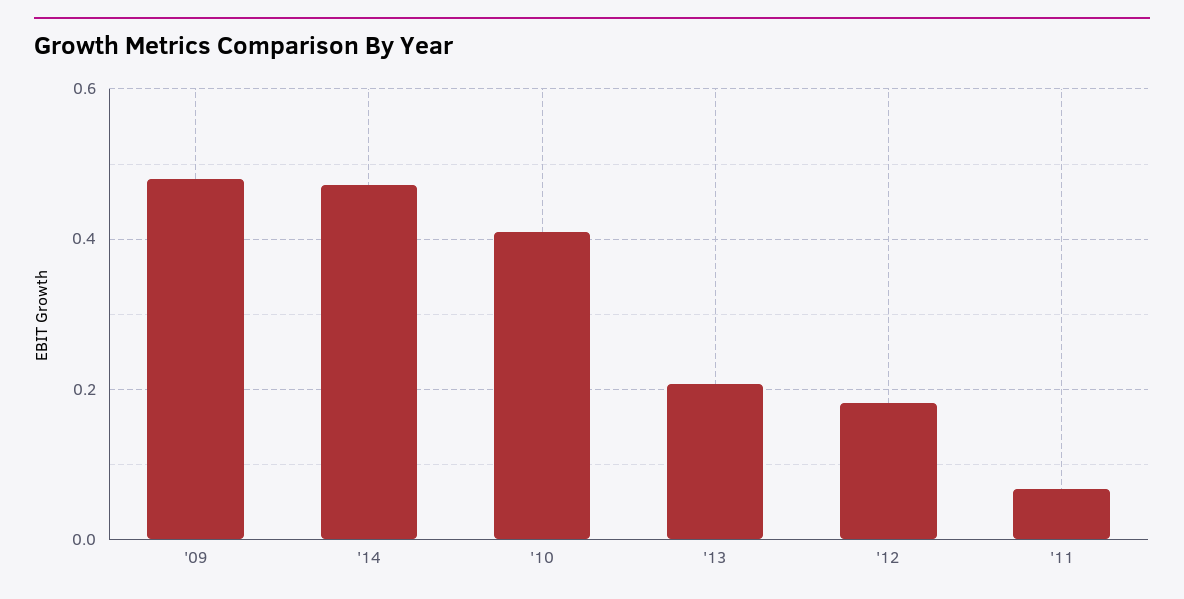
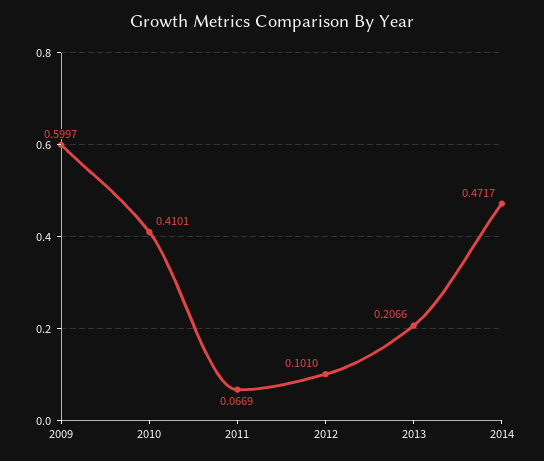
  {
-   "'09": 0.48,
+   "'09": 0.5997,
    "'14": 0.4717,
    "'10": 0.4101,
    "'13": 0.2066,
-   "'12": 0.18,
+   "'12": 0.101,
    "'11": 0.0669
  }

